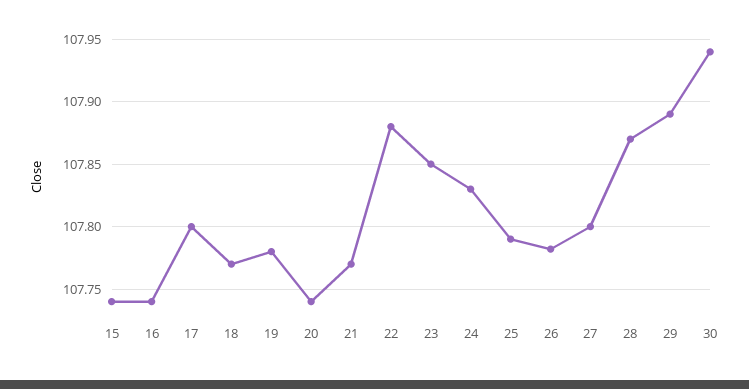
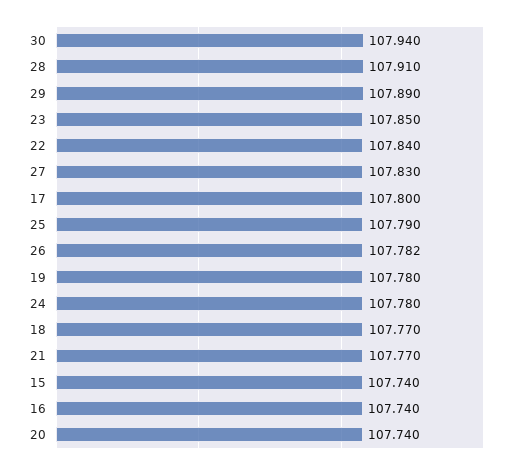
  {
    "15": 107.74,
    "16": 107.74,
    "17": 107.8,
    "18": 107.77,
    "19": 107.78,
    "20": 107.74,
    "21": 107.77,
-   "22": 107.88,
+   "22": 107.84,
    "23": 107.85,
-   "24": 107.83,
+   "24": 107.78,
    "25": 107.79,
    "26": 107.782,
-   "27": 107.8,
+   "27": 107.83,
-   "28": 107.87,
+   "28": 107.91,
    "29": 107.89,
    "30": 107.94
  }

